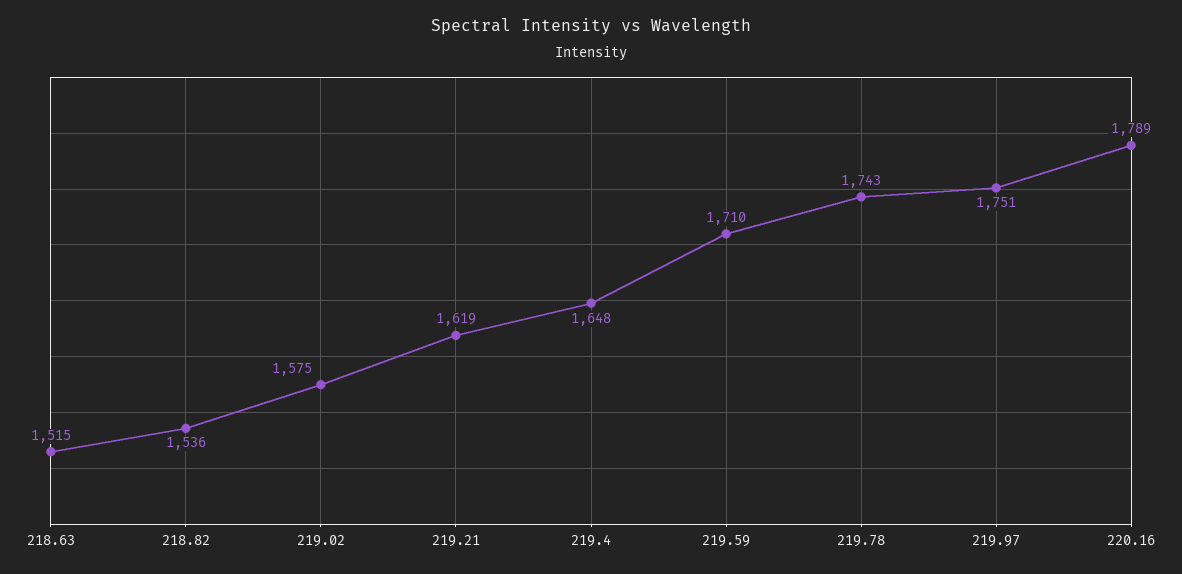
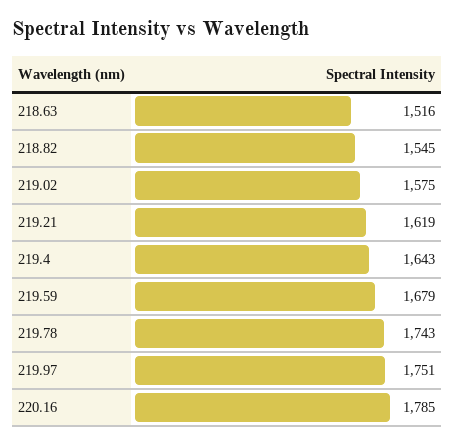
  {
-   "218.63": 1515,
+   "218.63": 1516,
-   "218.82": 1536,
+   "218.82": 1545,
    "219.02": 1575,
    "219.21": 1619,
-   "219.4": 1648,
+   "219.4": 1643,
-   "219.59": 1710,
+   "219.59": 1679,
    "219.78": 1743,
    "219.97": 1751,
-   "220.16": 1789
+   "220.16": 1785
  }

